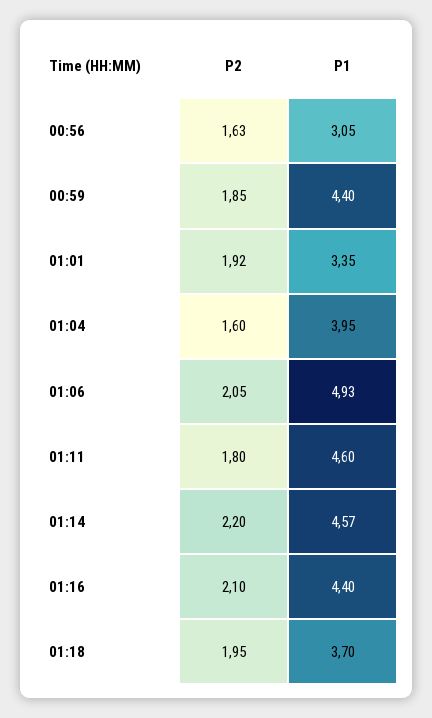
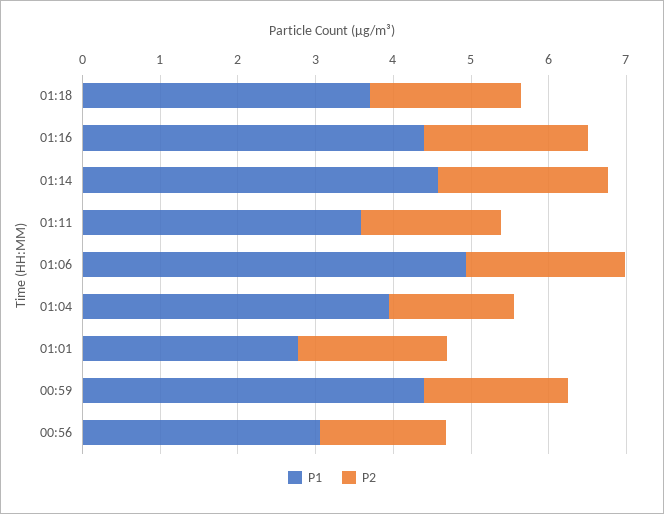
  {
    "P2": {
      "00:56": 1.63,
      "00:59": 1.85,
      "01:01": 1.92,
      "01:04": 1.6,
      "01:06": 2.05,
      "01:11": 1.8,
      "01:14": 2.2,
      "01:16": 2.1,
      "01:18": 1.95
    },
    "P1": {
      "00:56": 3.05,
      "00:59": 4.4,
-     "01:01": 3.35,
+     "01:01": 2.8,
      "01:04": 3.95,
      "01:06": 4.93,
-     "01:11": 4.6,
+     "01:11": 3.6,
      "01:14": 4.57,
      "01:16": 4.4,
      "01:18": 3.7
    }
  }

